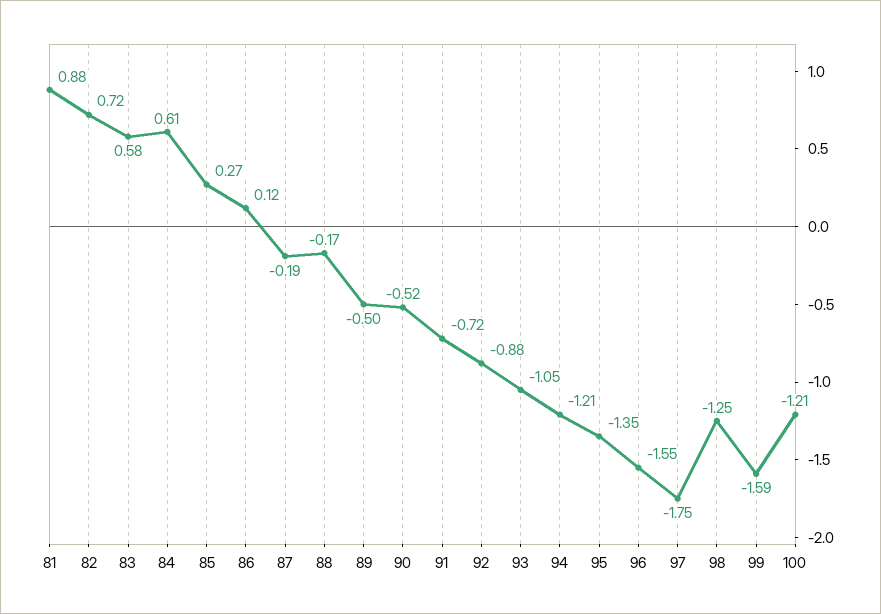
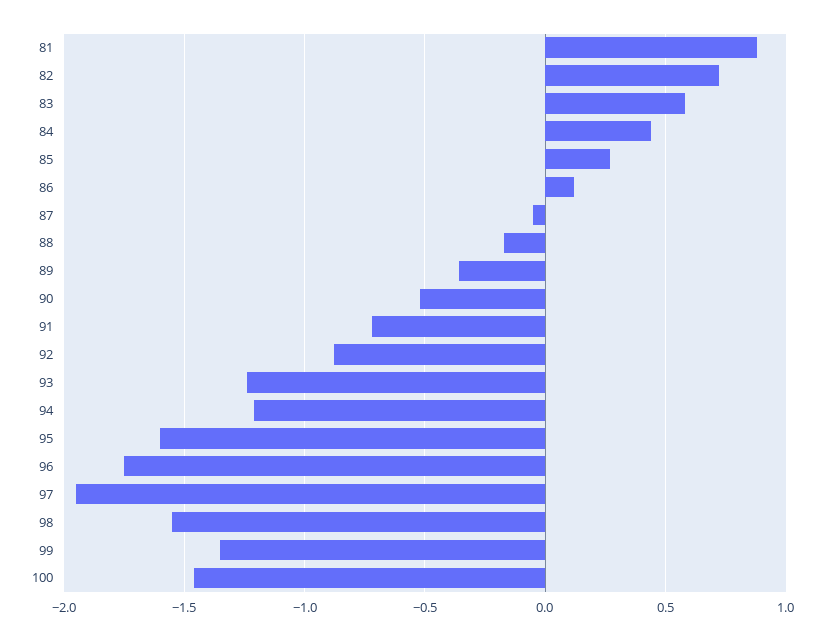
  {
    "81": 0.88,
    "82": 0.72,
    "83": 0.58,
-   "84": 0.61,
+   "84": 0.45,
    "85": 0.27,
    "86": 0.12,
-   "87": -0.19,
+   "87": -0.05,
    "88": -0.17,
-   "89": -0.5,
+   "89": -0.35,
    "90": -0.52,
    "91": -0.72,
    "92": -0.88,
-   "93": -1.05,
+   "93": -1.25,
    "94": -1.21,
-   "95": -1.35,
+   "95": -1.6,
-   "96": -1.55,
+   "96": -1.75,
-   "97": -1.75,
+   "97": -1.95,
-   "98": -1.25,
+   "98": -1.55,
-   "99": -1.59,
+   "99": -1.35,
-   "100": -1.21
+   "100": -1.45
  }

